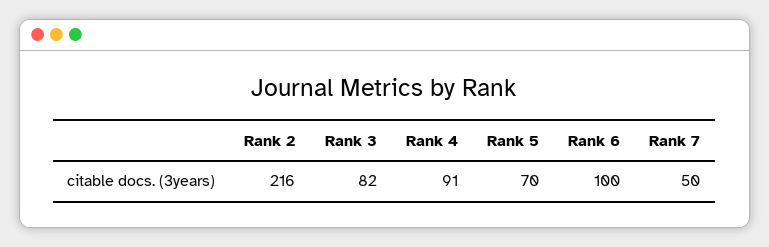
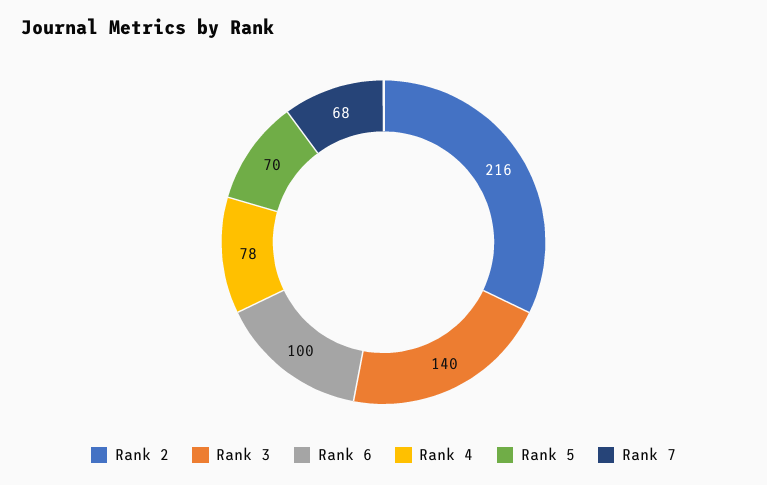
  {
    "Rank 2": 216,
-   "Rank 3": 82,
+   "Rank 3": 140,
-   "Rank 4": 91,
+   "Rank 4": 78,
    "Rank 5": 70,
    "Rank 6": 100,
-   "Rank 7": 50
+   "Rank 7": 68
  }

